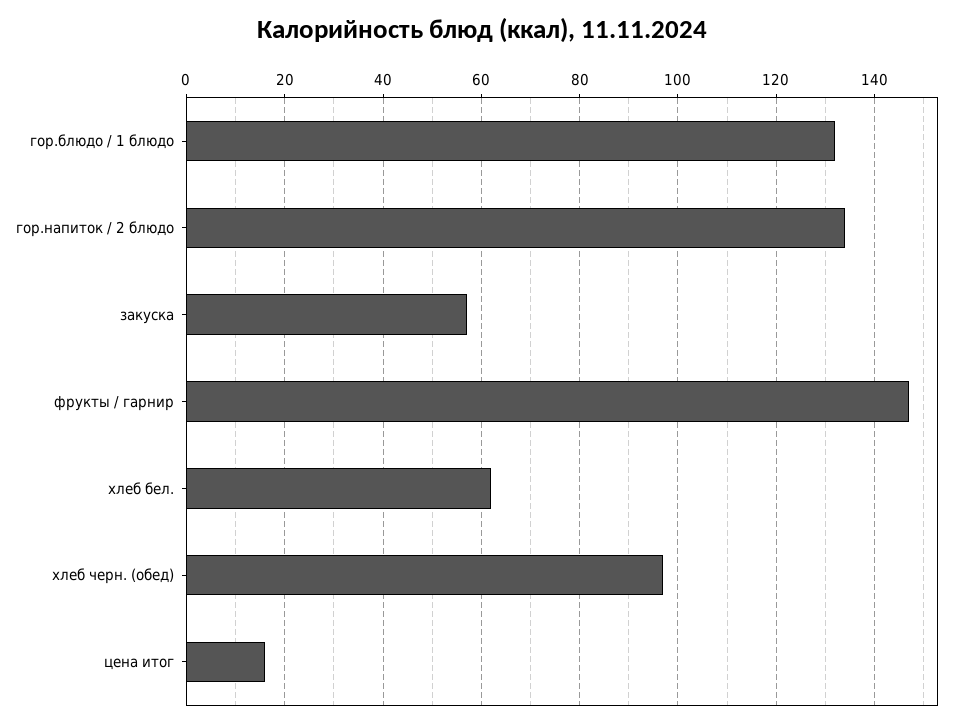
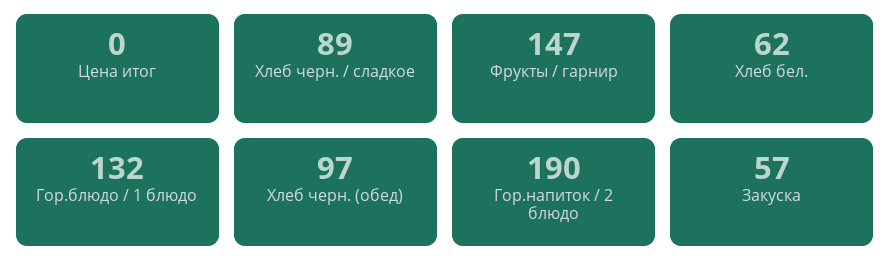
  {
    "гор.блюдо / 1 блюдо": 132,
-   "гор.напиток / 2 блюдо": 135,
+   "гор.напиток / 2 блюдо": 190,
    "закуска": 57,
    "фрукты / гарнир": 147,
    "хлеб бел.": 62,
    "хлеб черн. (обед)": 97,
-   "цена итог": 15
+   "цена итог": 0,
+   "Хлеб черн. / сладкое": 89
  }

